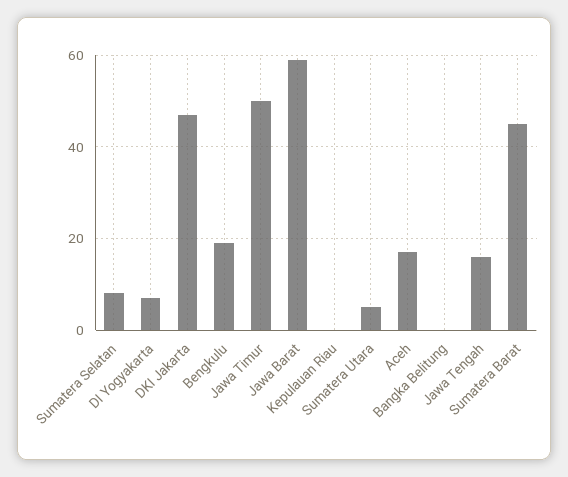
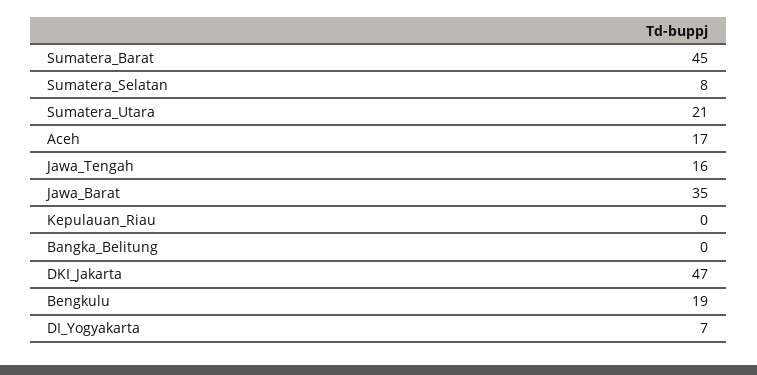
  {
    "Sumatera Selatan": 8,
    "DI Yogyakarta": 7,
    "DKI Jakarta": 47,
    "Bengkulu": 19,
-   "Jawa Timur": 50,
-   "Jawa Barat": 60,
+   "Jawa Barat": 35,
    "Kepulauan Riau": 0,
-   "Sumatera Utara": 5,
+   "Sumatera Utara": 21,
    "Aceh": 17,
    "Bangka Belitung": 0,
    "Jawa Tengah": 16,
    "Sumatera Barat": 45
  }

